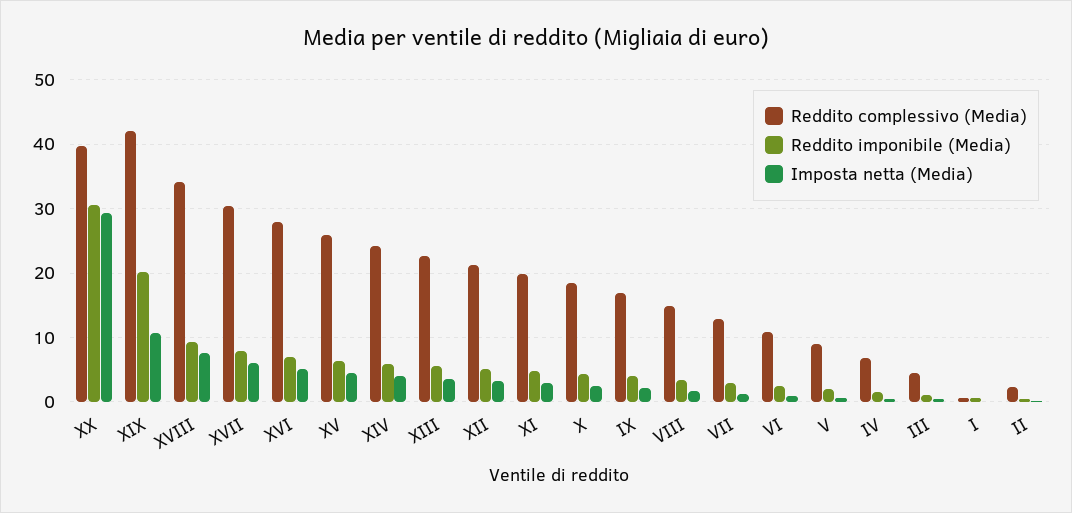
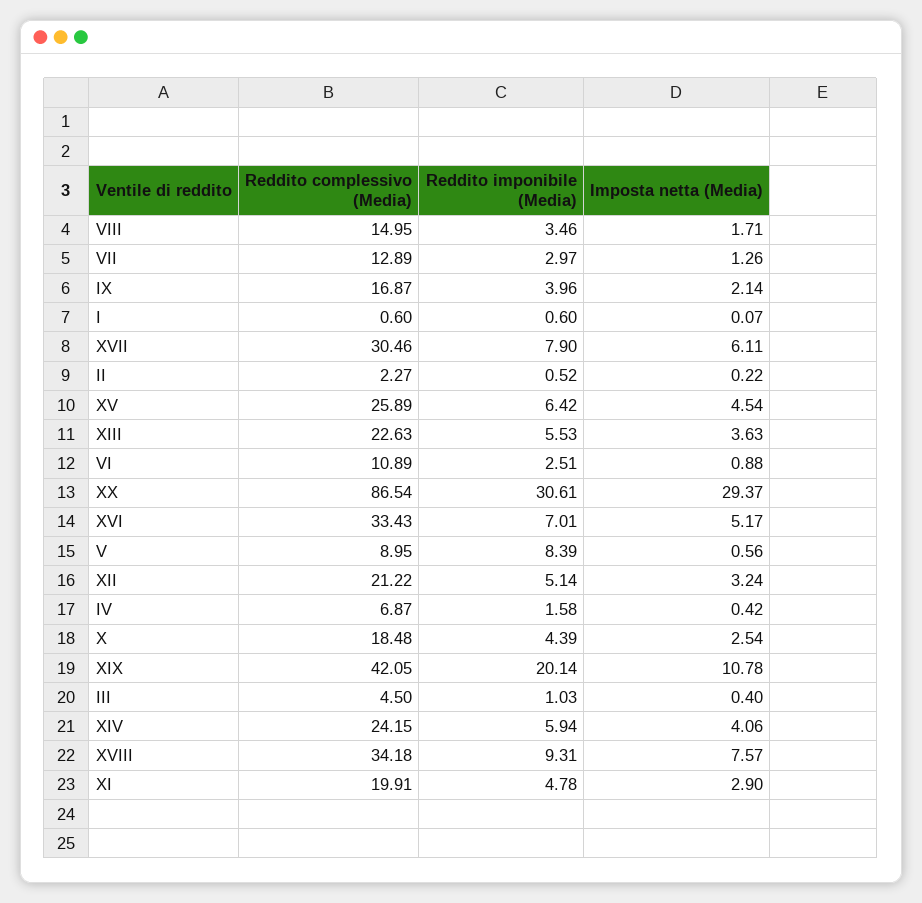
  {
    "Reddito complessivo (Media)": {
-     "XX": 40,
+     "XX": 86.54,
      "XIX": 42.05,
      "XVIII": 34.18,
      "XVII": 30.46,
-     "XVI": 28,
+     "XVI": 33.43,
      "XV": 25.89,
      "XIV": 24.15,
      "XIII": 22.63,
      "XII": 21.22,
      "XI": 19.91,
      "X": 18.48,
      "IX": 16.87,
      "VIII": 14.95,
      "VII": 12.89,
      "VI": 10.89,
      "V": 8.95,
      "IV": 6.87,
      "III": 4.5,
      "I": 0.6,
      "II": 2.27
    },
    "Reddito imponibile (Media)": {
      "XX": 30.61,
      "XIX": 20.14,
      "XVIII": 9.31,
      "XVII": 7.9,
      "XVI": 7.01,
      "XV": 6.42,
      "XIV": 5.94,
      "XIII": 5.53,
      "XII": 5.14,
      "XI": 4.78,
      "X": 4.39,
      "IX": 3.96,
      "VIII": 3.46,
      "VII": 2.97,
      "VI": 2.51,
-     "V": 2,
+     "V": 8.39,
      "IV": 1.58,
      "III": 1.03,
      "I": 0.6,
      "II": 0.52
    },
    "Imposta netta (Media)": {
      "XX": 29.37,
      "XIX": 10.78,
      "XVIII": 7.57,
      "XVII": 6.11,
      "XVI": 5.17,
      "XV": 4.54,
      "XIV": 4.06,
      "XIII": 3.63,
      "XII": 3.24,
      "XI": 2.9,
      "X": 2.54,
      "IX": 2.14,
      "VIII": 1.71,
      "VII": 1.26,
      "VI": 0.88,
      "V": 0.56,
      "IV": 0.42,
      "III": 0.4,
      "I": 0.07,
      "II": 0.22
    }
  }

